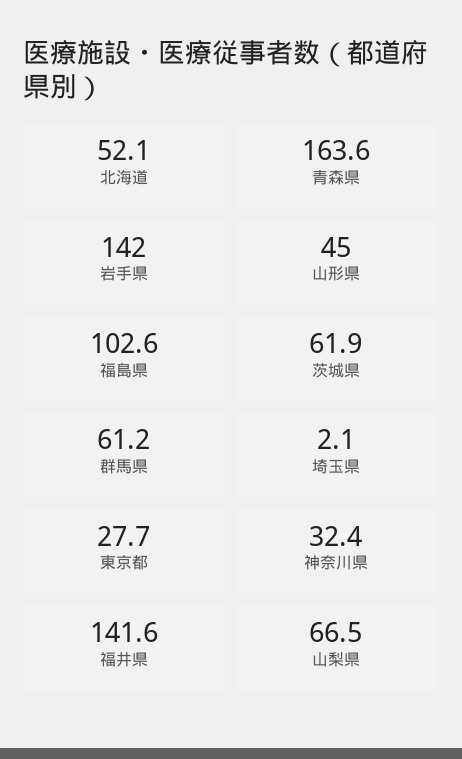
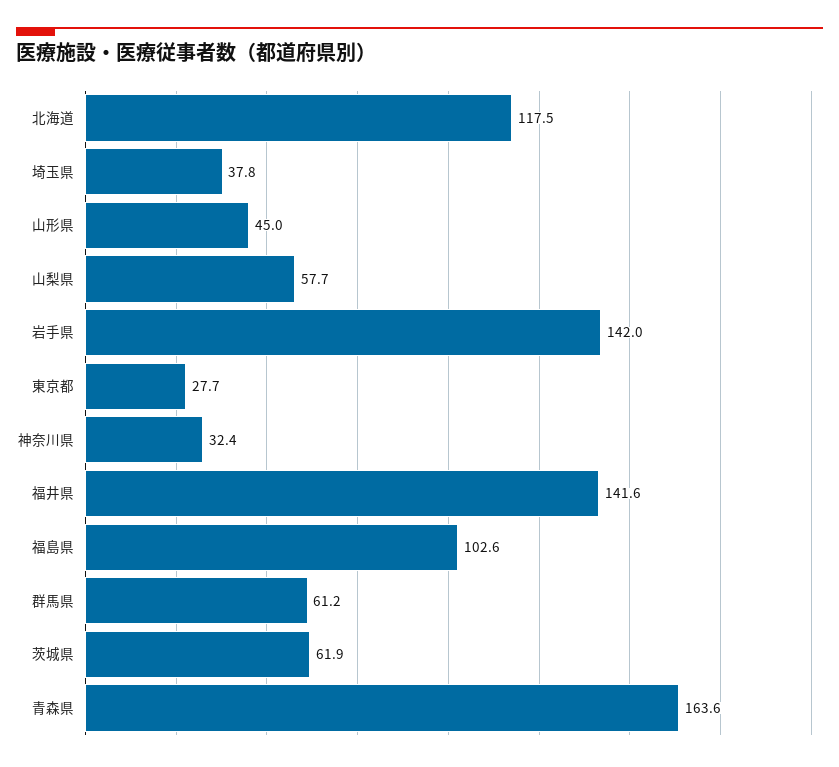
  {
-   "北海道": 52.1,
+   "北海道": 117.5,
    "青森県": 163.6,
    "岩手県": 142,
    "山形県": 45,
    "福島県": 102.6,
    "茨城県": 61.9,
    "群馬県": 61.2,
-   "埼玉県": 2.1,
+   "埼玉県": 37.8,
    "東京都": 27.7,
    "神奈川県": 32.4,
    "福井県": 141.6,
-   "山梨県": 66.5
+   "山梨県": 57.7
  }

